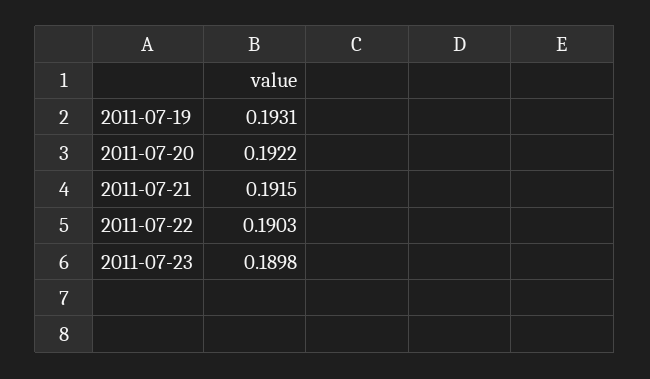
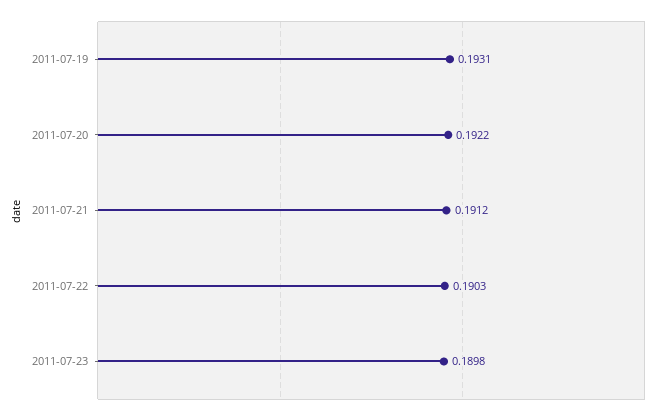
  {
    "2011-07-19": 0.1931,
    "2011-07-20": 0.1922,
-   "2011-07-21": 0.1915,
+   "2011-07-21": 0.1912,
    "2011-07-22": 0.1903,
    "2011-07-23": 0.1898
  }

